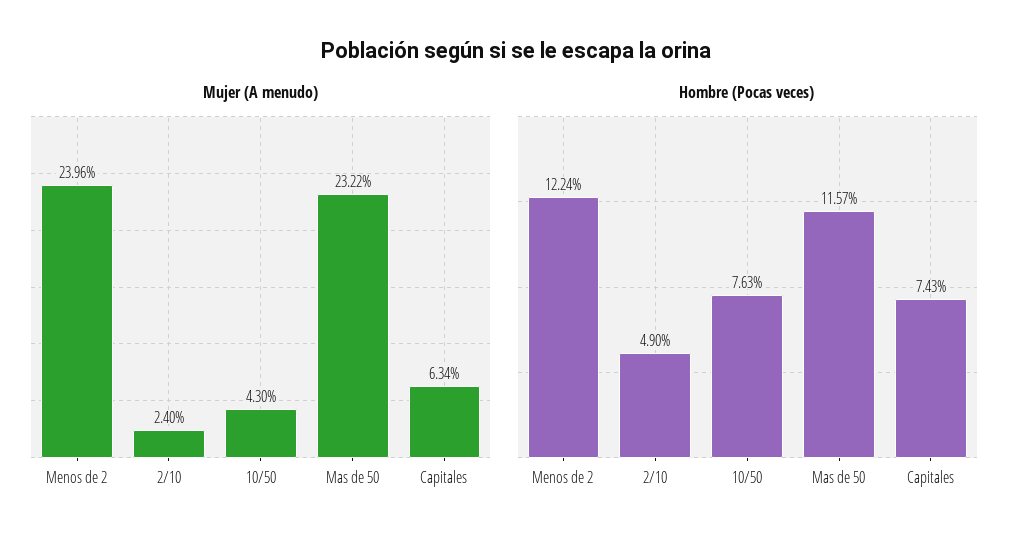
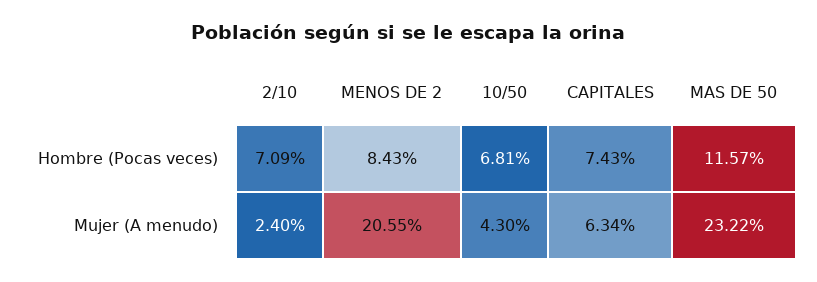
  {
    "Mujer (A menudo)": {
-     "Menos de 2": 23.96,
+     "Menos de 2": 20.55,
      "2/10": 2.4,
      "10/50": 4.3,
      "Mas de 50": 23.22,
      "Capitales": 6.34
    },
    "Hombre (Pocas veces)": {
-     "Menos de 2": 12.24,
+     "Menos de 2": 8.43,
-     "2/10": 4.9,
+     "2/10": 7.09,
-     "10/50": 7.63,
+     "10/50": 6.81,
      "Mas de 50": 11.57,
      "Capitales": 7.43
    }
  }

